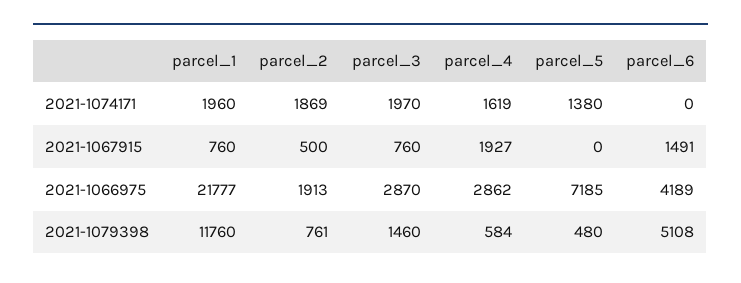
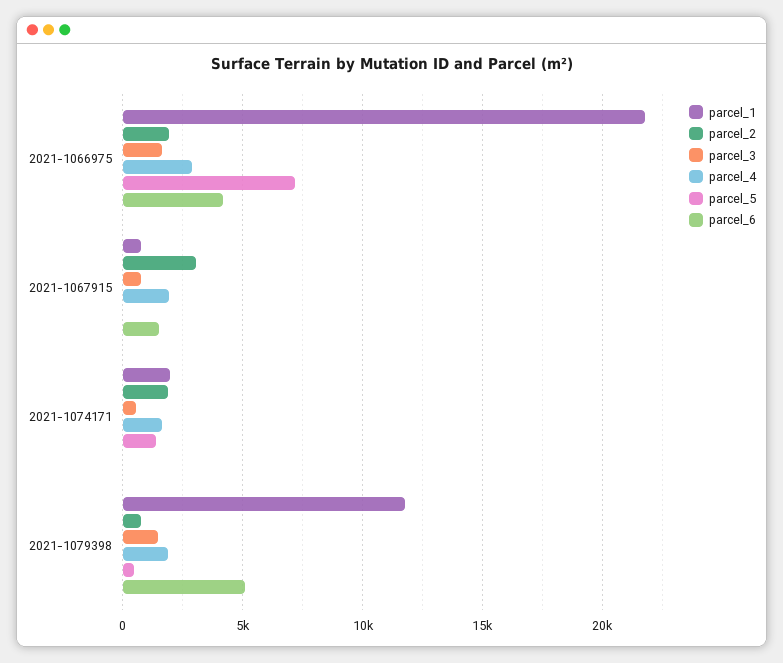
  {
    "parcel_1": {
      "2021-1074171": 1960,
      "2021-1067915": 760,
      "2021-1066975": 21777,
      "2021-1079398": 11760
    },
    "parcel_2": {
      "2021-1074171": 1869,
-     "2021-1067915": 500,
+     "2021-1067915": 3000,
      "2021-1066975": 1913,
      "2021-1079398": 761
    },
    "parcel_3": {
-     "2021-1074171": 1970,
+     "2021-1074171": 500,
      "2021-1067915": 760,
-     "2021-1066975": 2870,
+     "2021-1066975": 1500,
      "2021-1079398": 1460
    },
    "parcel_4": {
      "2021-1074171": 1619,
      "2021-1067915": 1927,
      "2021-1066975": 2862,
-     "2021-1079398": 584
+     "2021-1079398": 2000
    },
    "parcel_5": {
      "2021-1074171": 1380,
      "2021-1067915": 0,
      "2021-1066975": 7185,
      "2021-1079398": 480
    },
    "parcel_6": {
      "2021-1074171": 0,
      "2021-1067915": 1491,
      "2021-1066975": 4189,
      "2021-1079398": 5108
    }
  }

